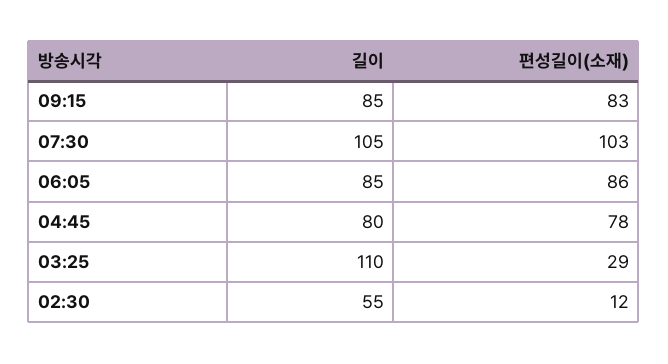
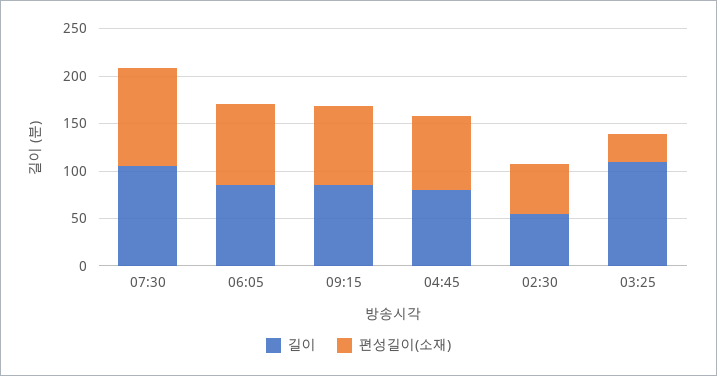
  {
    "길이": {
      "09:15": 85,
      "07:30": 105,
      "06:05": 85,
      "04:45": 80,
      "03:25": 110,
      "02:30": 55
    },
    "편성길이(소재)": {
      "09:15": 83,
      "07:30": 103,
      "06:05": 86,
      "04:45": 78,
      "03:25": 29,
-     "02:30": 12
+     "02:30": 50
    }
  }

